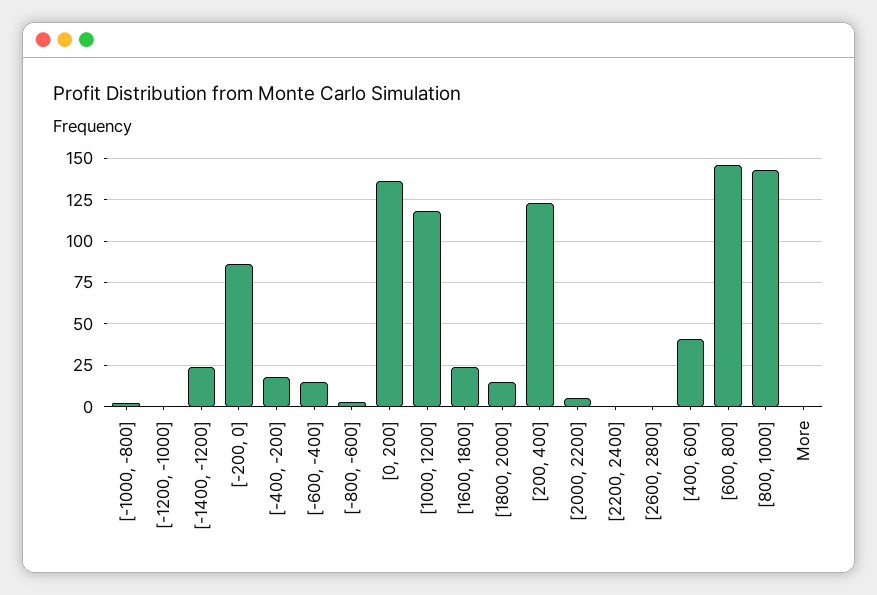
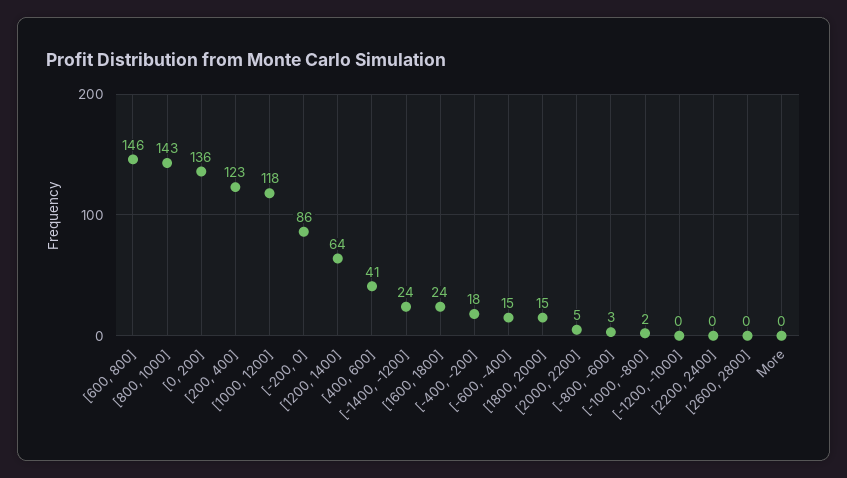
  {
    "[-1000, -800]": 2,
    "[-1200, -1000]": 0,
    "[-1400, -1200]": 24,
    "[-200, 0]": 86,
    "[-400, -200]": 18,
    "[-600, -400]": 15,
    "[-800, -600]": 3,
    "[0, 200]": 136,
    "[1000, 1200]": 118,
    "[1600, 1800]": 24,
    "[1800, 2000]": 15,
    "[200, 400]": 123,
    "[2000, 2200]": 5,
    "[2200, 2400]": 0,
    "[2600, 2800]": 0,
    "[400, 600]": 41,
    "[600, 800]": 146,
    "[800, 1000]": 143,
-   "More": 0
+   "More": 0,
+   "[1200, 1400]": 64
  }

